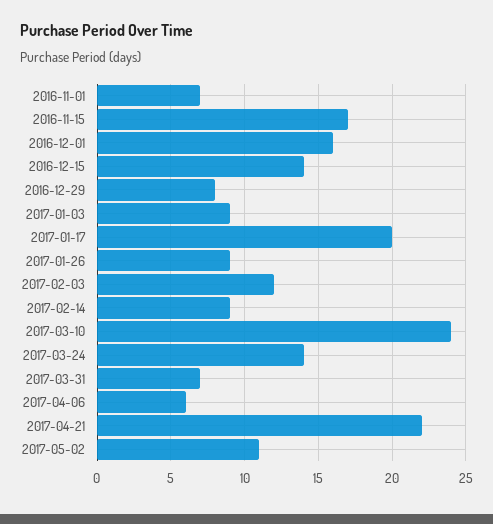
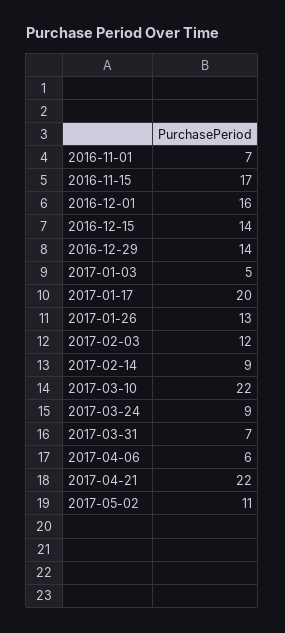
  {
    "2016-11-01": 7,
    "2016-11-15": 17,
    "2016-12-01": 16,
    "2016-12-15": 14,
-   "2016-12-29": 8,
+   "2016-12-29": 14,
-   "2017-01-03": 9,
+   "2017-01-03": 5,
    "2017-01-17": 20,
-   "2017-01-26": 9,
+   "2017-01-26": 13,
    "2017-02-03": 12,
    "2017-02-14": 9,
-   "2017-03-10": 24,
+   "2017-03-10": 22,
-   "2017-03-24": 14,
+   "2017-03-24": 9,
    "2017-03-31": 7,
    "2017-04-06": 6,
    "2017-04-21": 22,
    "2017-05-02": 11
  }

